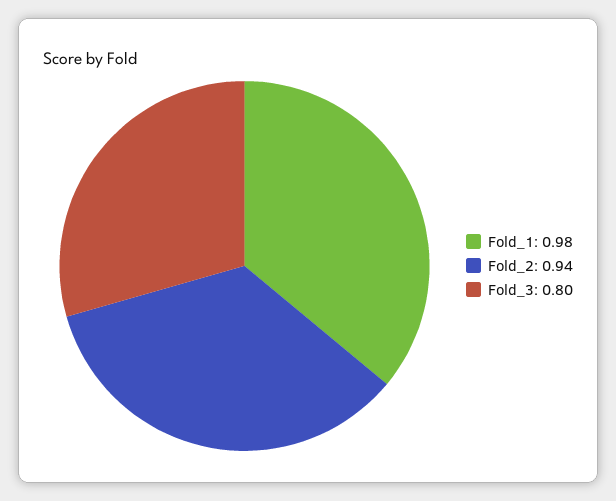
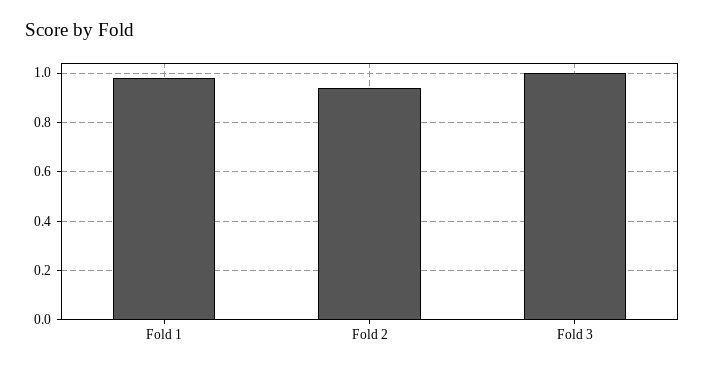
  {
    "Fold_1": 0.98,
    "Fold_2": 0.94,
-   "Fold_3": 0.8
+   "Fold_3": 1
  }

